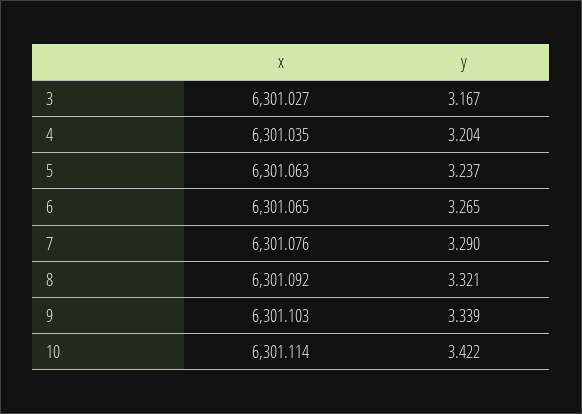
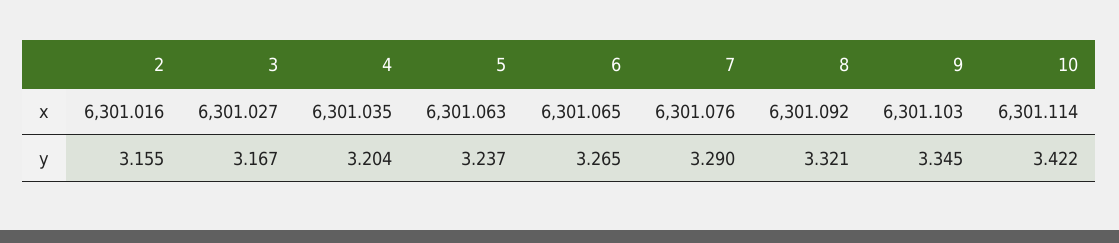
  {
    "x": {
      "3": 6301.027,
      "4": 6301.035,
      "5": 6301.063,
      "6": 6301.065,
      "7": 6301.076,
      "8": 6301.092,
      "9": 6301.103,
-     "10": 6301.114
+     "10": 6301.114,
+     "2": 6301.016
    },
    "y": {
      "3": 3.167,
      "4": 3.204,
      "5": 3.237,
      "6": 3.265,
      "7": 3.29,
      "8": 3.321,
-     "9": 3.339,
+     "9": 3.345,
-     "10": 3.422
+     "10": 3.422,
+     "2": 3.155
    }
  }

